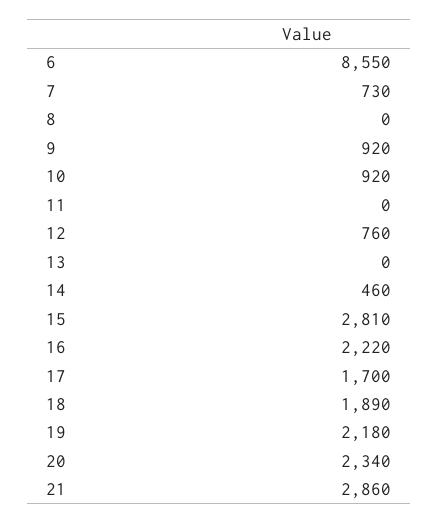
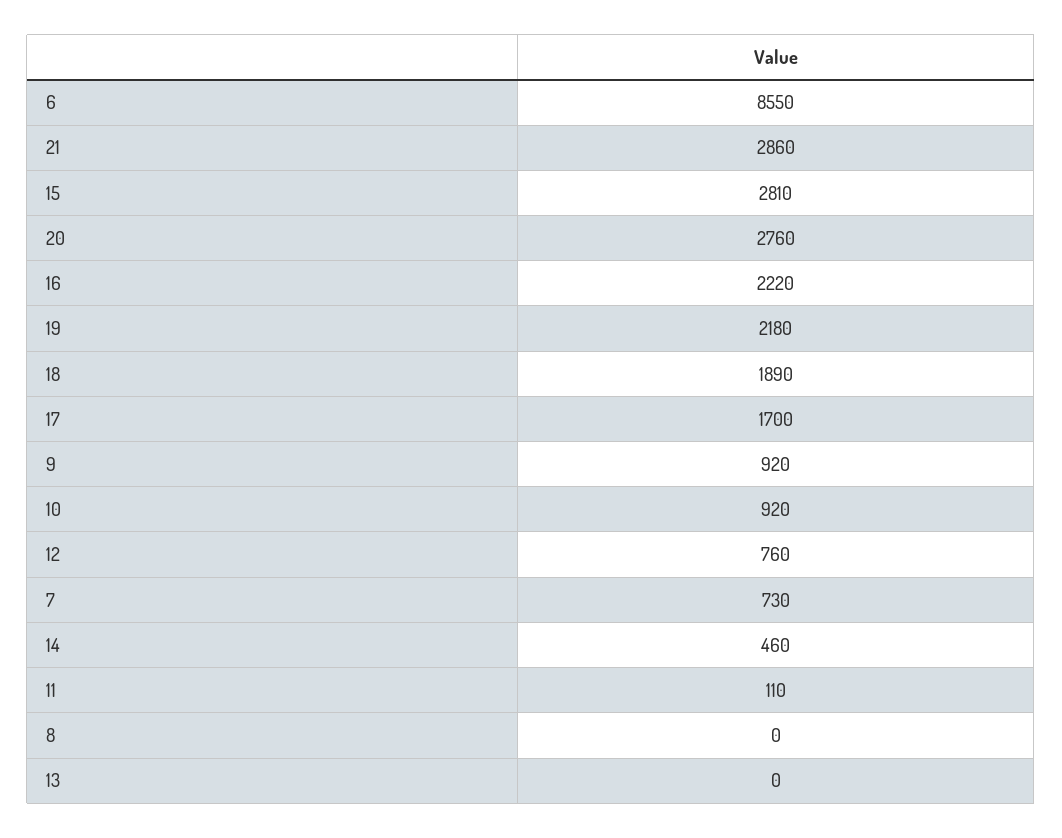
  {
    "6": 8550,
    "7": 730,
    "8": 0,
    "9": 920,
    "10": 920,
-   "11": 0,
+   "11": 110,
    "12": 760,
    "13": 0,
    "14": 460,
    "15": 2810,
    "16": 2220,
    "17": 1700,
    "18": 1890,
    "19": 2180,
-   "20": 2340,
+   "20": 2760,
    "21": 2860
  }

